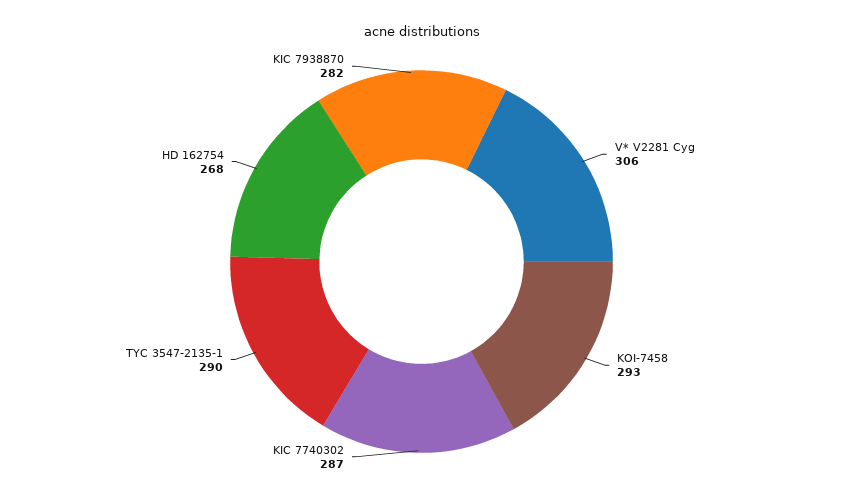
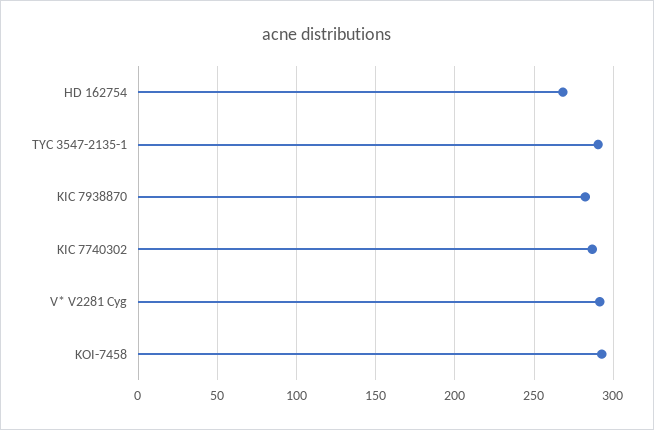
  {
-   "V* V2281 Cyg": 306,
+   "V* V2281 Cyg": 290,
    "KOI-7458": 293,
    "KIC 7740302": 287,
    "TYC 3547-2135-1": 290,
    "HD 162754": 268,
    "KIC 7938870": 282
  }

